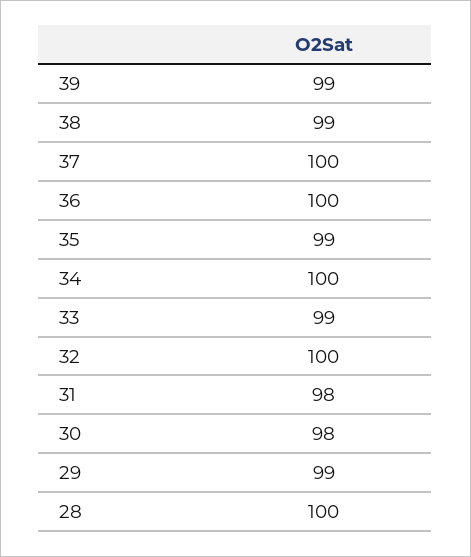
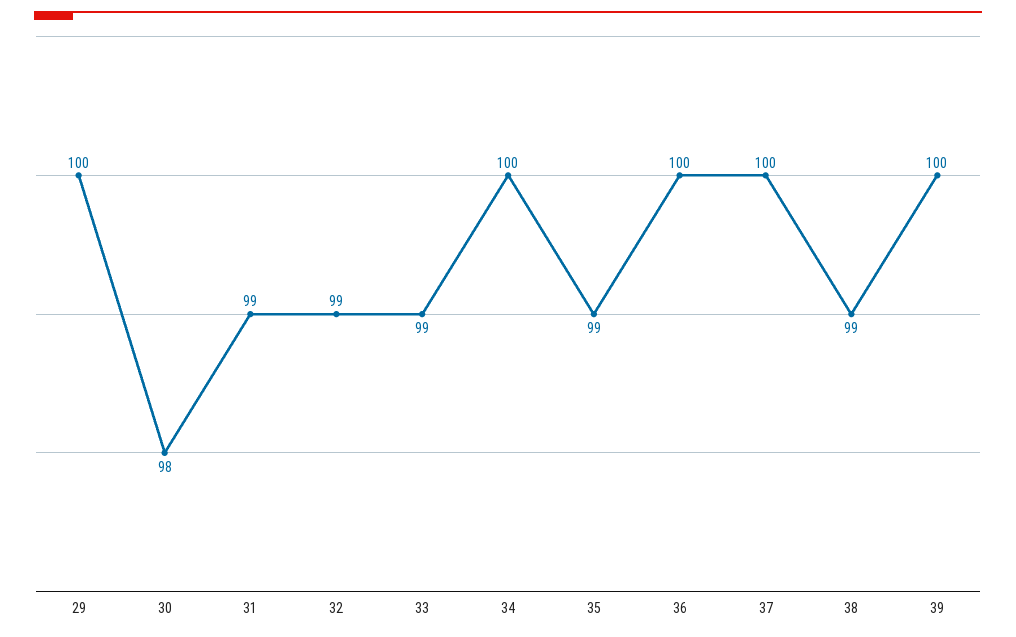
  {
-   "39": 99,
+   "39": 100,
    "38": 99,
    "37": 100,
    "36": 100,
    "35": 99,
    "34": 100,
    "33": 99,
-   "32": 100,
+   "32": 99,
-   "31": 98,
+   "31": 99,
    "30": 98,
-   "29": 99,
+   "29": 100
-   "28": 100
  }

